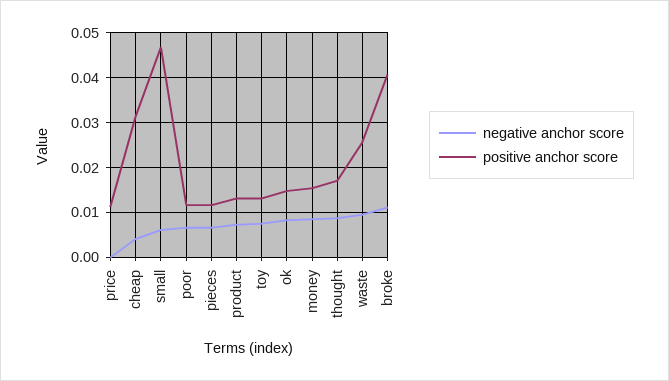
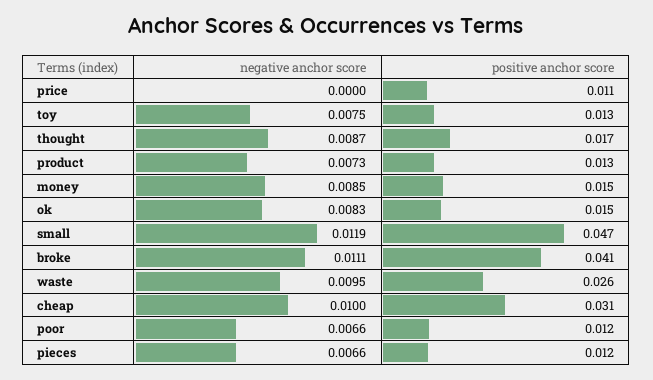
  {
    "negative anchor score": {
      "price": 0,
-     "cheap": 0.004,
+     "cheap": 0.01,
-     "small": 0.006,
+     "small": 0.0119,
      "poor": 0.0066,
      "pieces": 0.0066,
      "product": 0.0073,
      "toy": 0.0075,
      "ok": 0.0083,
      "money": 0.0085,
      "thought": 0.0087,
      "waste": 0.0095,
      "broke": 0.0111
    },
    "positive anchor score": {
      "price": 0.011,
      "cheap": 0.031,
      "small": 0.047,
      "poor": 0.012,
      "pieces": 0.012,
      "product": 0.013,
      "toy": 0.013,
      "ok": 0.015,
      "money": 0.015,
      "thought": 0.017,
      "waste": 0.026,
      "broke": 0.041
    }
  }

